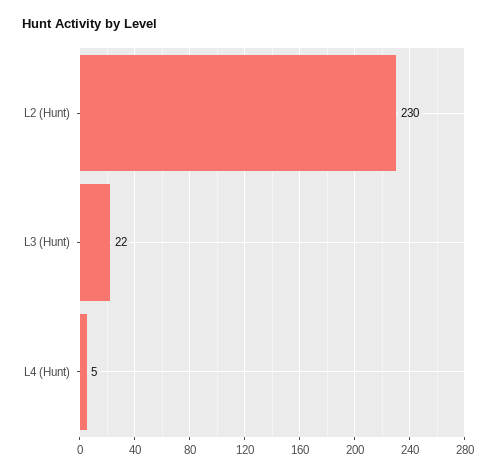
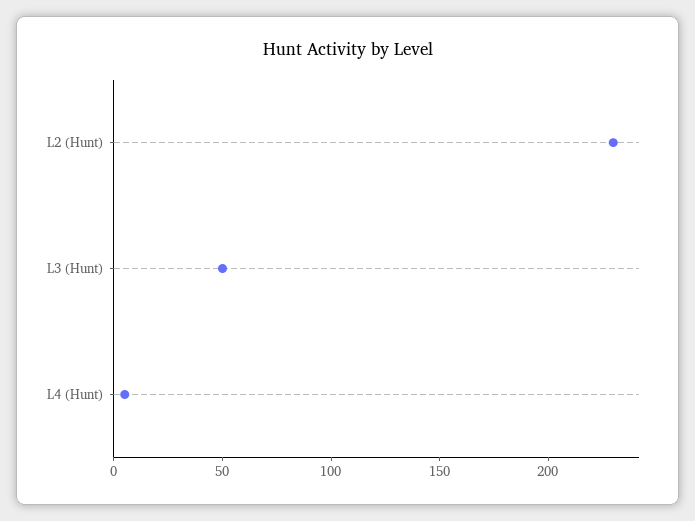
  {
    "L2 (Hunt)": 230,
-   "L3 (Hunt)": 22,
+   "L3 (Hunt)": 50,
    "L4 (Hunt)": 5
  }

